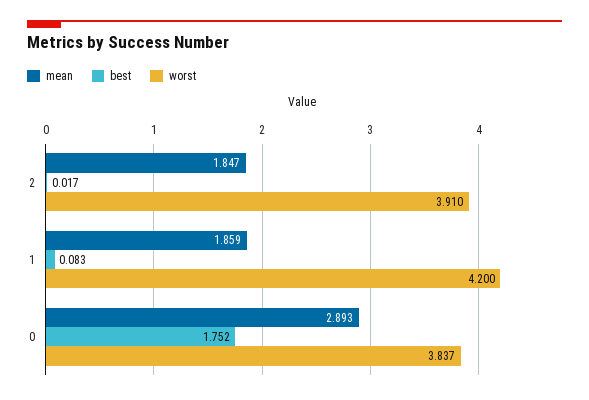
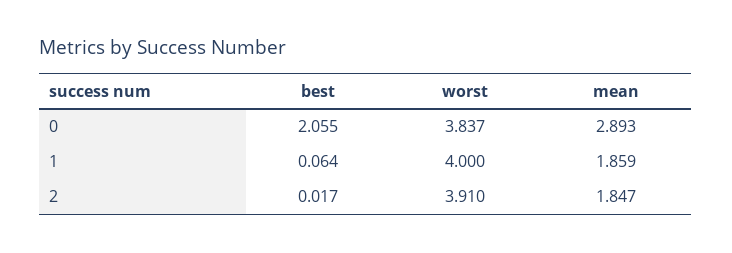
  {
    "mean": {
      "2": 1.847,
      "1": 1.859,
      "0": 2.893
    },
    "best": {
      "2": 0.017,
-     "1": 0.083,
+     "1": 0.064,
-     "0": 1.752
+     "0": 2.055
    },
    "worst": {
      "2": 3.91,
-     "1": 4.2,
+     "1": 4,
      "0": 3.837
    }
  }

